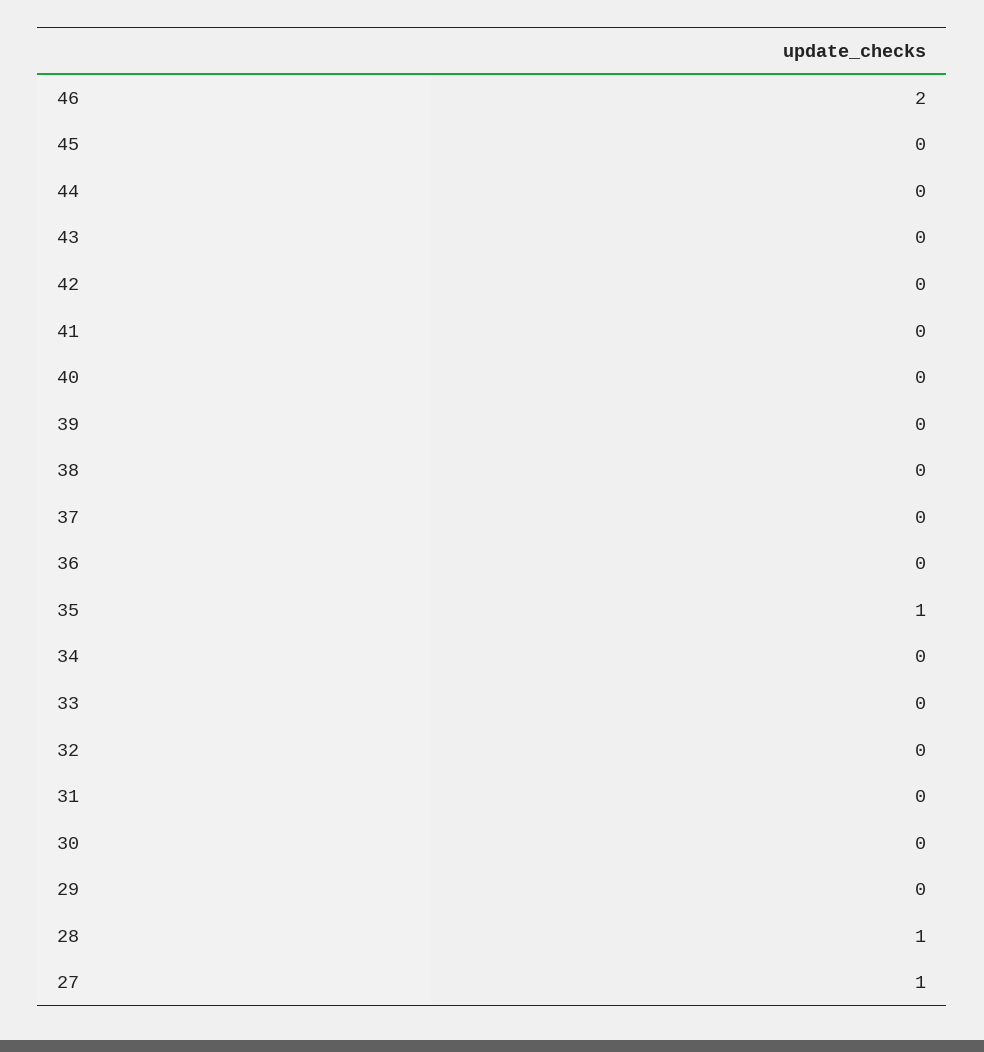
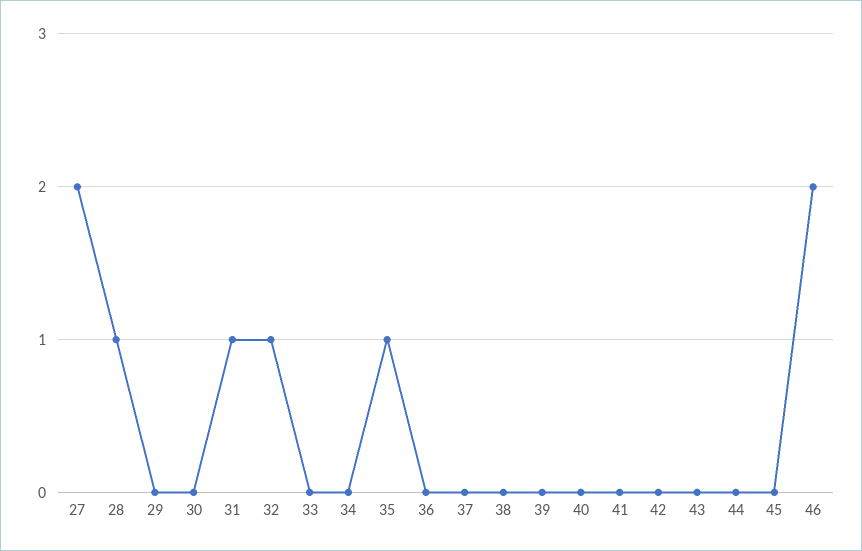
  {
    "46": 2,
    "45": 0,
    "44": 0,
    "43": 0,
    "42": 0,
    "41": 0,
    "40": 0,
    "39": 0,
    "38": 0,
    "37": 0,
    "36": 0,
    "35": 1,
    "34": 0,
    "33": 0,
-   "32": 0,
+   "32": 1,
-   "31": 0,
+   "31": 1,
    "30": 0,
    "29": 0,
    "28": 1,
-   "27": 1
+   "27": 2
  }

